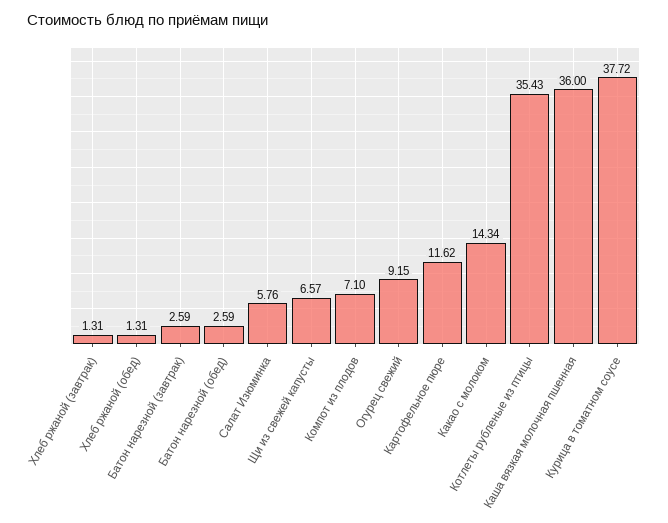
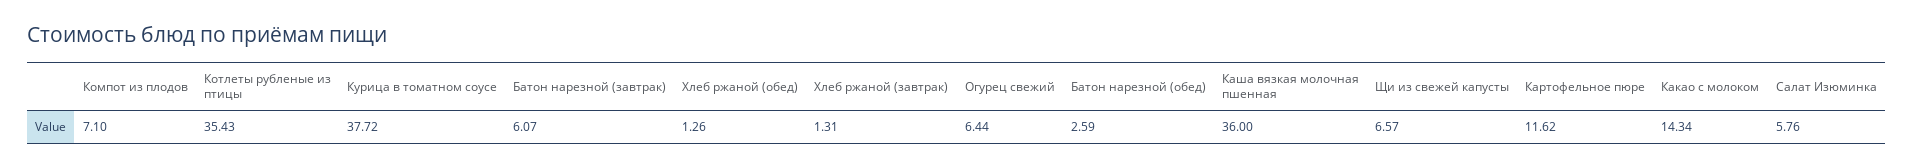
  {
    "Хлеб ржаной (завтрак)": 1.31,
-   "Хлеб ржаной (обед)": 1.31,
+   "Хлеб ржаной (обед)": 1.26,
-   "Батон нарезной (завтрак)": 2.59,
+   "Батон нарезной (завтрак)": 6.07,
    "Батон нарезной (обед)": 2.59,
    "Салат Изюминка": 5.76,
    "Щи из свежей капусты": 6.57,
    "Компот из плодов": 7.1,
-   "Огурец свежий": 9.15,
+   "Огурец свежий": 6.44,
    "Картофельное пюре": 11.62,
    "Какао с молоком": 14.34,
    "Котлеты рубленые из птицы": 35.43,
    "Каша вязкая молочная пшенная": 36,
    "Курица в томатном соусе": 37.72
  }

